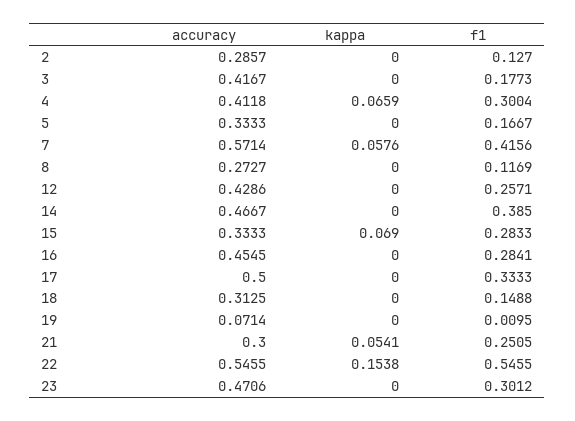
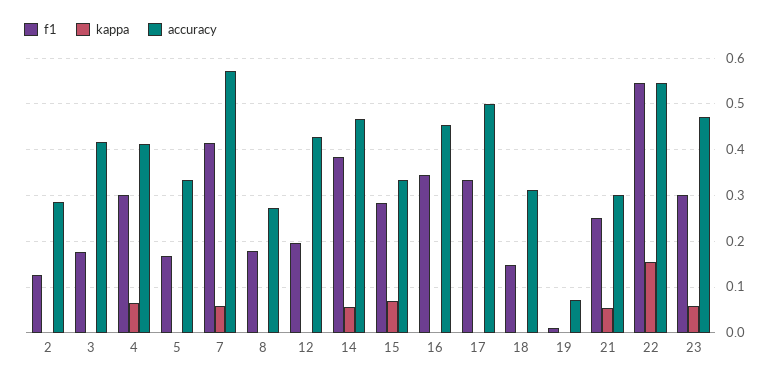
  {
    "accuracy": {
      "2": 0.2857,
      "3": 0.4167,
      "4": 0.4118,
      "5": 0.3333,
      "7": 0.5714,
      "8": 0.2727,
      "12": 0.4286,
      "14": 0.4667,
      "15": 0.3333,
      "16": 0.4545,
      "17": 0.5,
      "18": 0.3125,
      "19": 0.0714,
      "21": 0.3,
      "22": 0.5455,
      "23": 0.4706
    },
    "kappa": {
      "2": 0,
      "3": 0,
      "4": 0.0659,
      "5": 0,
      "7": 0.0576,
      "8": 0,
      "12": 0,
-     "14": 0,
+     "14": 0.06,
      "15": 0.069,
      "16": 0,
      "17": 0,
      "18": 0,
      "19": 0,
      "21": 0.0541,
      "22": 0.1538,
-     "23": 0
+     "23": 0.06
    },
    "f1": {
      "2": 0.127,
      "3": 0.1773,
      "4": 0.3004,
      "5": 0.1667,
      "7": 0.4156,
-     "8": 0.1169,
+     "8": 0.18,
-     "12": 0.2571,
+     "12": 0.2,
      "14": 0.385,
      "15": 0.2833,
-     "16": 0.2841,
+     "16": 0.34,
      "17": 0.3333,
      "18": 0.1488,
      "19": 0.0095,
      "21": 0.2505,
      "22": 0.5455,
      "23": 0.3012
    }
  }

